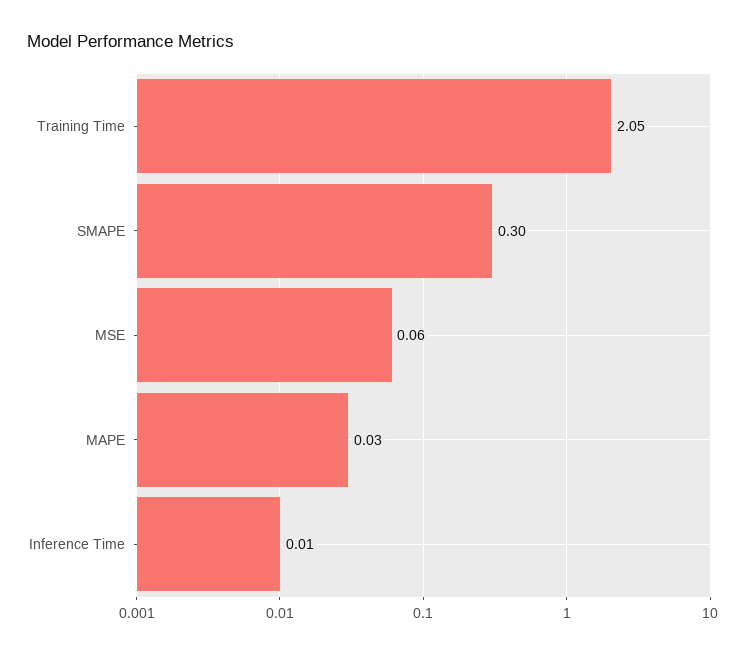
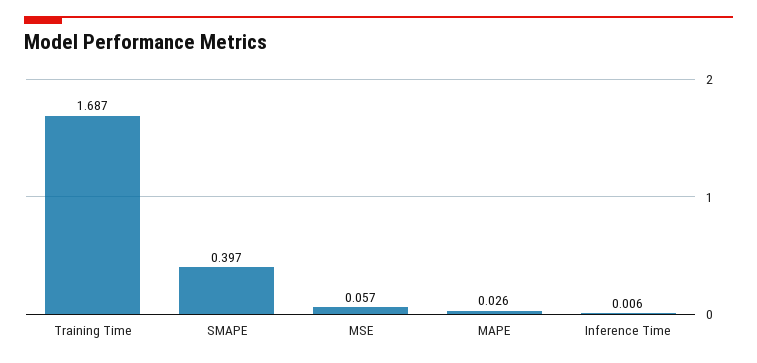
  {
-   "Training Time": 2.05,
+   "Training Time": 1.687,
-   "SMAPE": 0.3,
+   "SMAPE": 0.397,
    "MSE": 0.057,
    "MAPE": 0.026,
    "Inference Time": 0.006
  }

